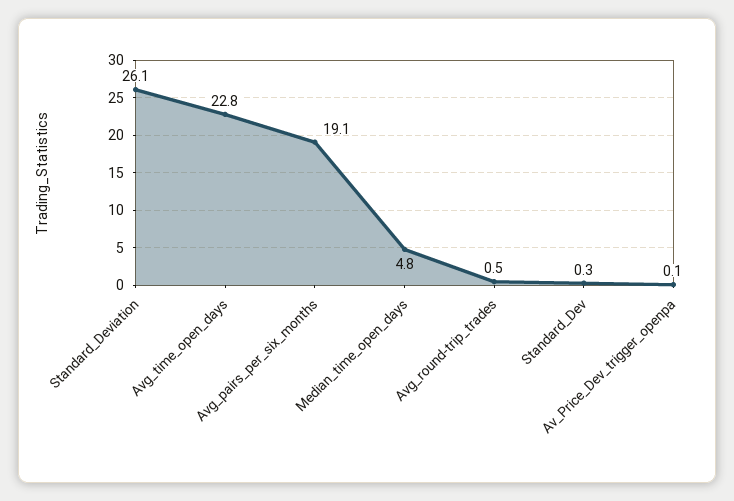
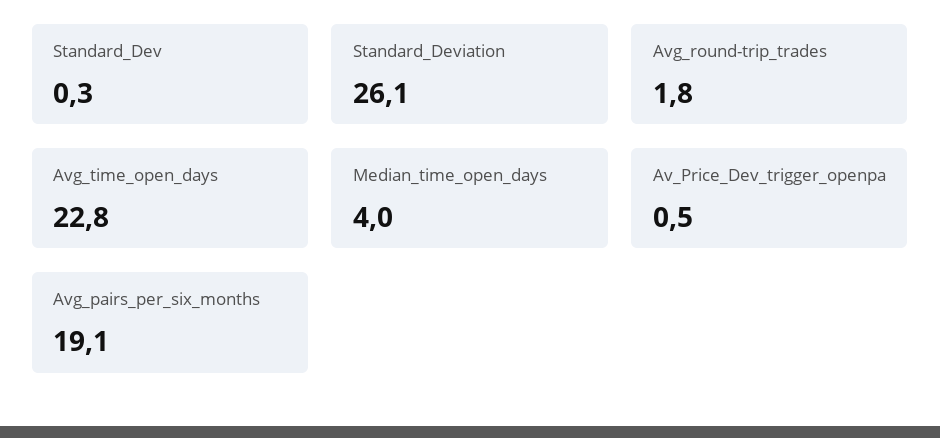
  {
    "Standard_Deviation": 26.1,
    "Avg_time_open_days": 22.8,
    "Avg_pairs_per_six_months": 19.1,
-   "Median_time_open_days": 4.8,
+   "Median_time_open_days": 4,
-   "Avg_round-trip_trades": 0.5,
+   "Avg_round-trip_trades": 1.8,
    "Standard_Dev": 0.3,
-   "Av_Price_Dev_trigger_openpa": 0.1
+   "Av_Price_Dev_trigger_openpa": 0.5
  }

